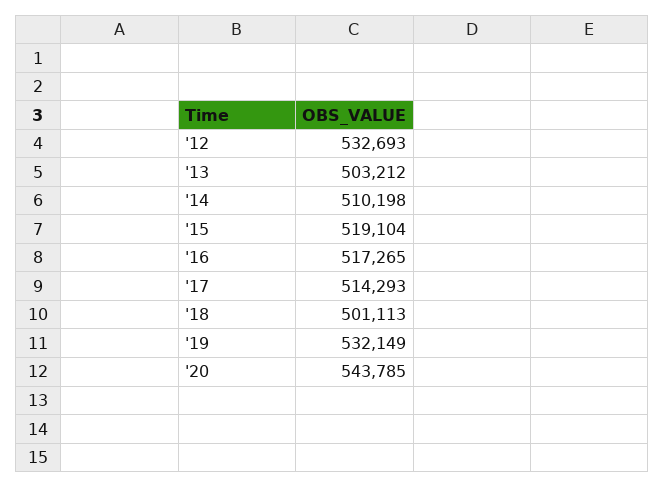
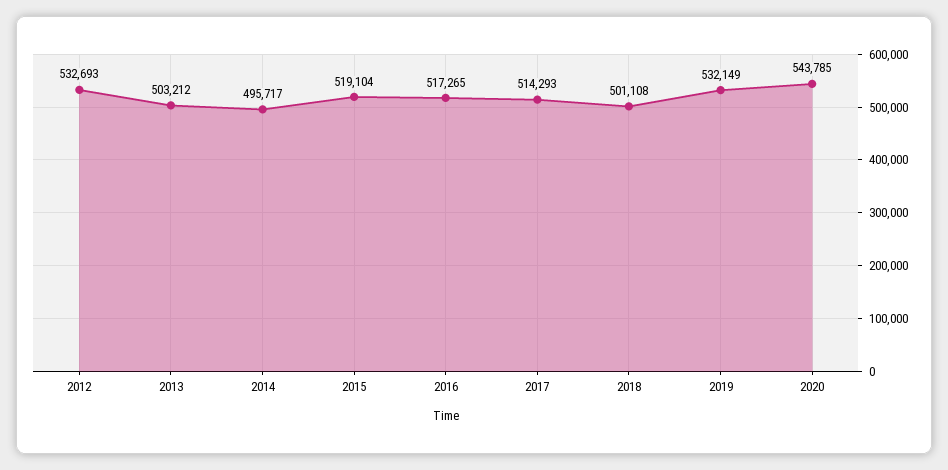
  {
    "'12": 532693,
    "'13": 503212,
-   "'14": 510198,
+   "'14": 495717,
    "'15": 519104,
    "'16": 517265,
    "'17": 514293,
-   "'18": 501113,
+   "'18": 501108,
    "'19": 532149,
    "'20": 543785
  }

